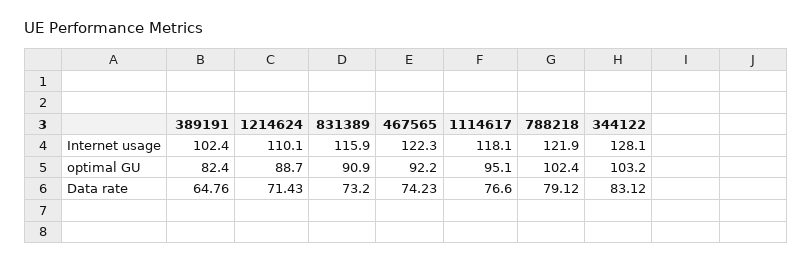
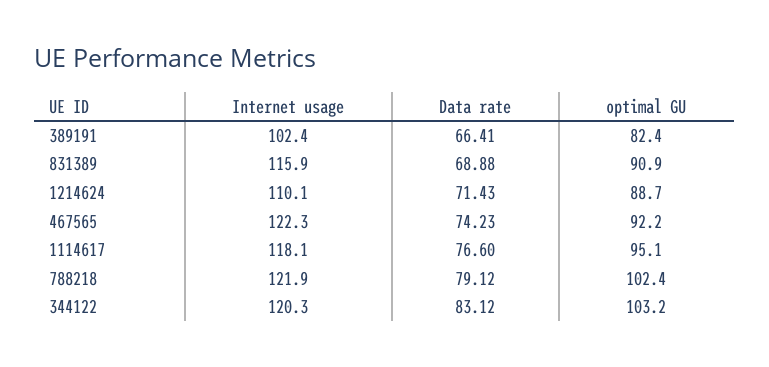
  {
    "389191": {
      "Internet usage": 102.4,
      "optimal GU": 82.4,
-     "Data rate": 64.76
+     "Data rate": 66.41
    },
    "1214624": {
      "Internet usage": 110.1,
      "optimal GU": 88.7,
      "Data rate": 71.43
    },
    "831389": {
      "Internet usage": 115.9,
      "optimal GU": 90.9,
-     "Data rate": 73.2
+     "Data rate": 68.88
    },
    "467565": {
      "Internet usage": 122.3,
      "optimal GU": 92.2,
      "Data rate": 74.23
    },
    "1114617": {
      "Internet usage": 118.1,
      "optimal GU": 95.1,
      "Data rate": 76.6
    },
    "788218": {
      "Internet usage": 121.9,
      "optimal GU": 102.4,
      "Data rate": 79.12
    },
    "344122": {
-     "Internet usage": 128.1,
+     "Internet usage": 120.3,
      "optimal GU": 103.2,
      "Data rate": 83.12
    }
  }

